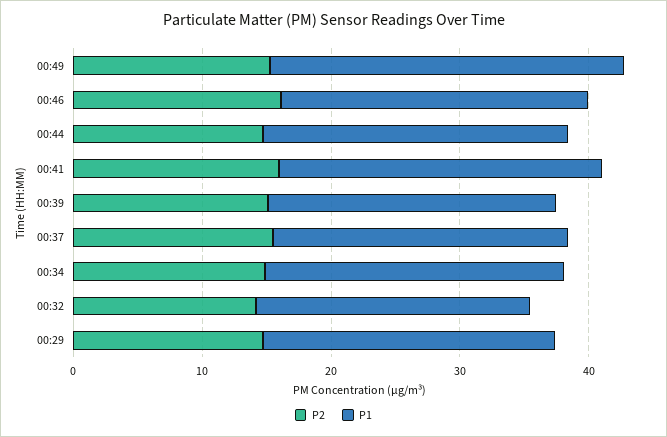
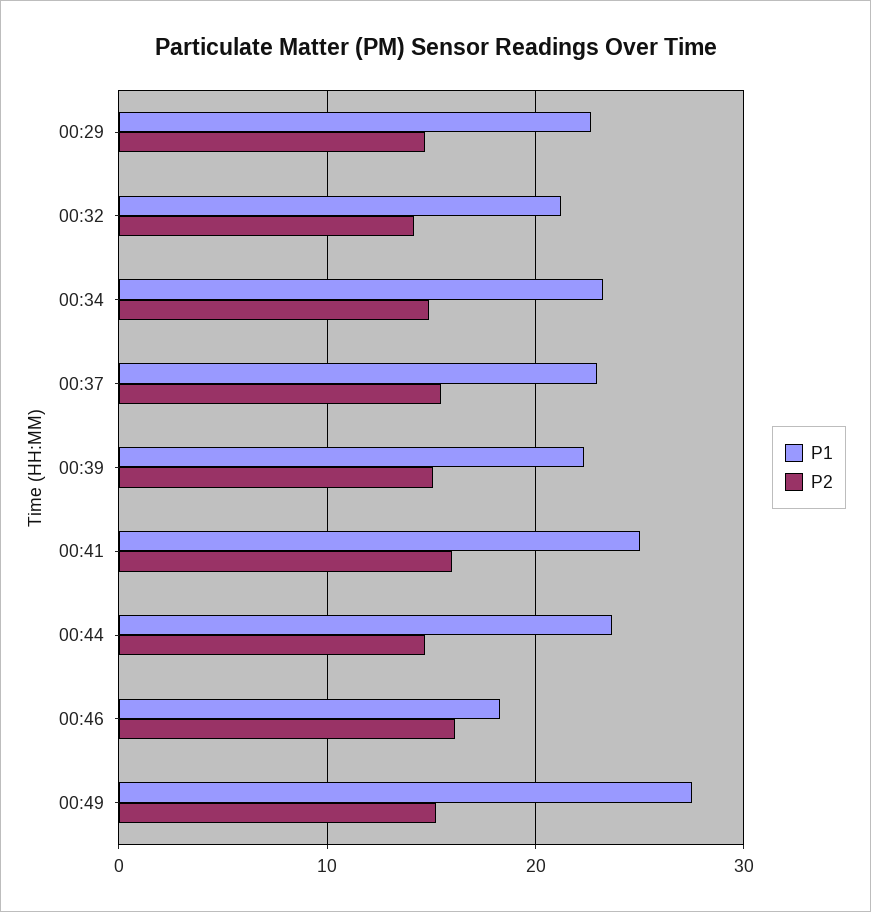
  {
    "P2": {
      "00:49": 15,
      "00:46": 16,
      "00:44": 15,
      "00:41": 16,
      "00:39": 15,
      "00:37": 15,
      "00:34": 15,
      "00:32": 14,
      "00:29": 15
    },
    "P1": {
      "00:49": 28,
-     "00:46": 24,
+     "00:46": 18,
      "00:44": 24,
      "00:41": 25,
      "00:39": 22,
      "00:37": 23,
      "00:34": 23,
      "00:32": 21,
      "00:29": 23
    }
  }

